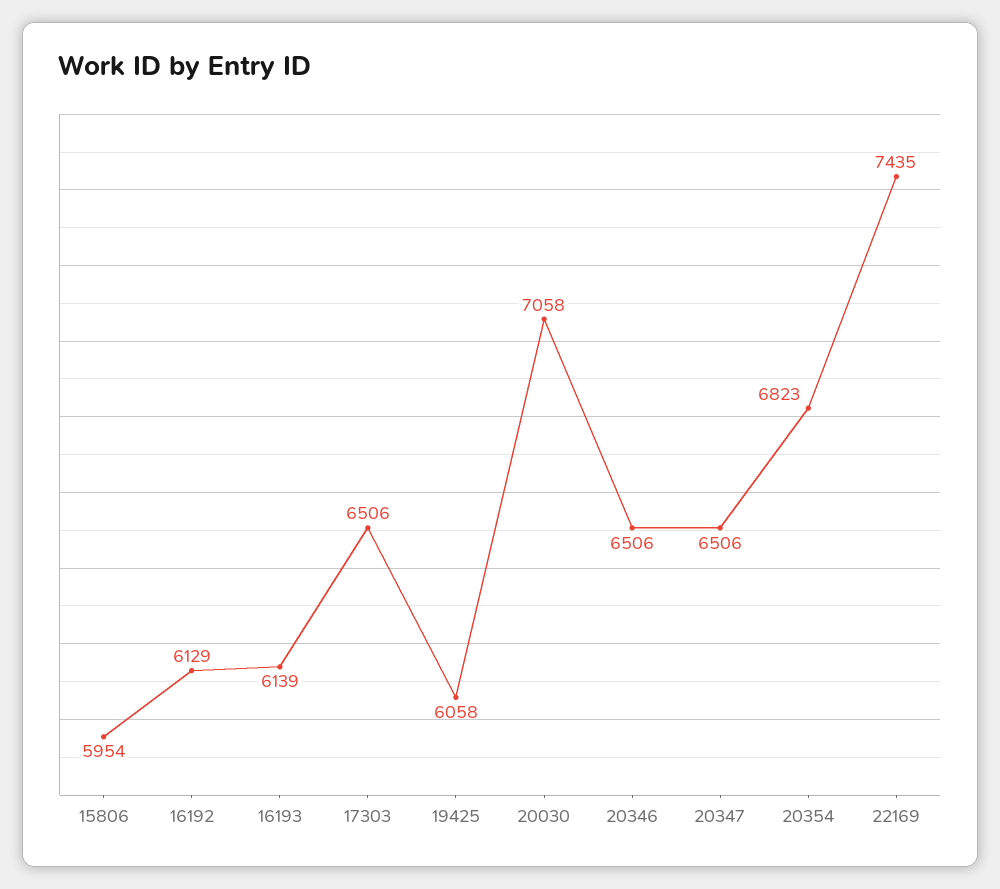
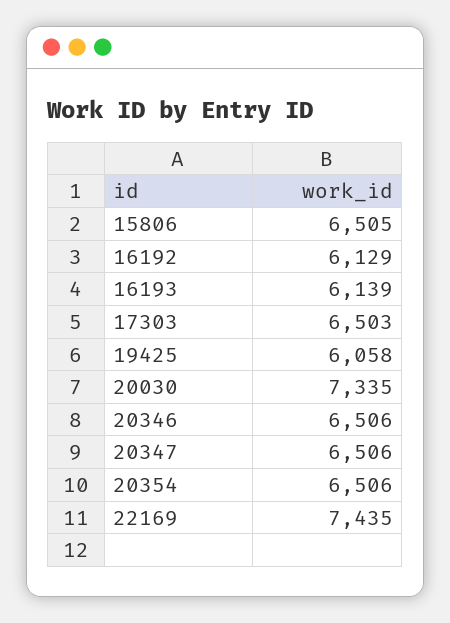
  {
-   "15806": 5954,
+   "15806": 6505,
    "16192": 6129,
    "16193": 6139,
-   "17303": 6506,
+   "17303": 6503,
    "19425": 6058,
-   "20030": 7058,
+   "20030": 7335,
    "20346": 6506,
    "20347": 6506,
-   "20354": 6823,
+   "20354": 6506,
    "22169": 7435
  }

